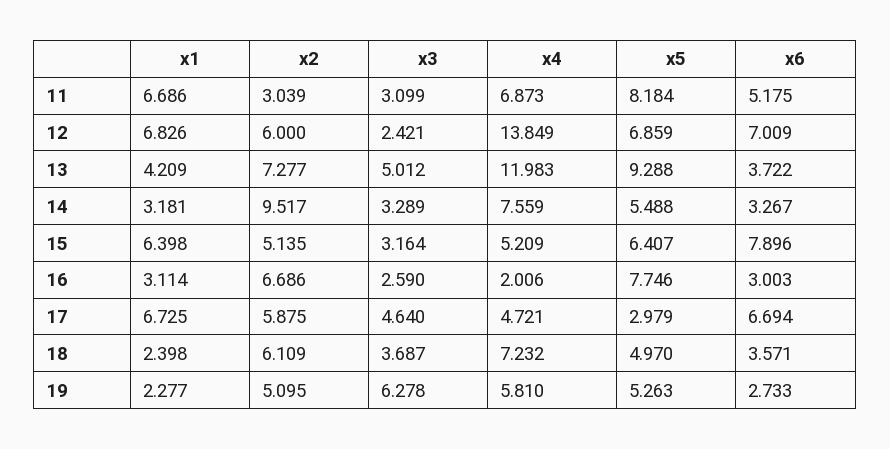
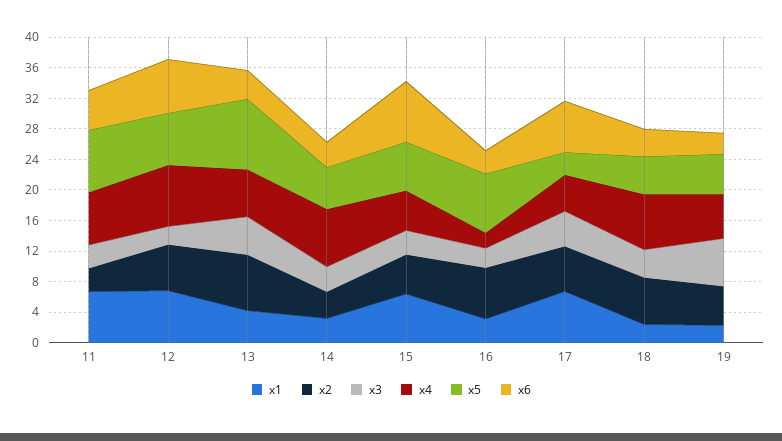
  {
    "x1": {
      "11": 6.686,
      "12": 6.826,
      "13": 4.209,
      "14": 3.181,
      "15": 6.398,
      "16": 3.114,
      "17": 6.725,
      "18": 2.398,
      "19": 2.277
    },
    "x2": {
      "11": 3.039,
      "12": 6,
      "13": 7.277,
-     "14": 9.517,
+     "14": 4,
      "15": 5.135,
      "16": 6.686,
      "17": 5.875,
      "18": 6.109,
      "19": 5.095
    },
    "x3": {
      "11": 3.099,
      "12": 2.421,
      "13": 5.012,
      "14": 3.289,
      "15": 3.164,
      "16": 2.59,
      "17": 4.64,
      "18": 3.687,
      "19": 6.278
    },
    "x4": {
      "11": 6.873,
-     "12": 13.849,
+     "12": 8,
-     "13": 11.983,
+     "13": 6,
      "14": 7.559,
      "15": 5.209,
      "16": 2.006,
      "17": 4.721,
      "18": 7.232,
      "19": 5.81
    },
    "x5": {
      "11": 8.184,
      "12": 6.859,
      "13": 9.288,
      "14": 5.488,
      "15": 6.407,
      "16": 7.746,
      "17": 2.979,
      "18": 4.97,
      "19": 5.263
    },
    "x6": {
      "11": 5.175,
      "12": 7.009,
      "13": 3.722,
      "14": 3.267,
      "15": 7.896,
      "16": 3.003,
      "17": 6.694,
      "18": 3.571,
      "19": 2.733
    }
  }

